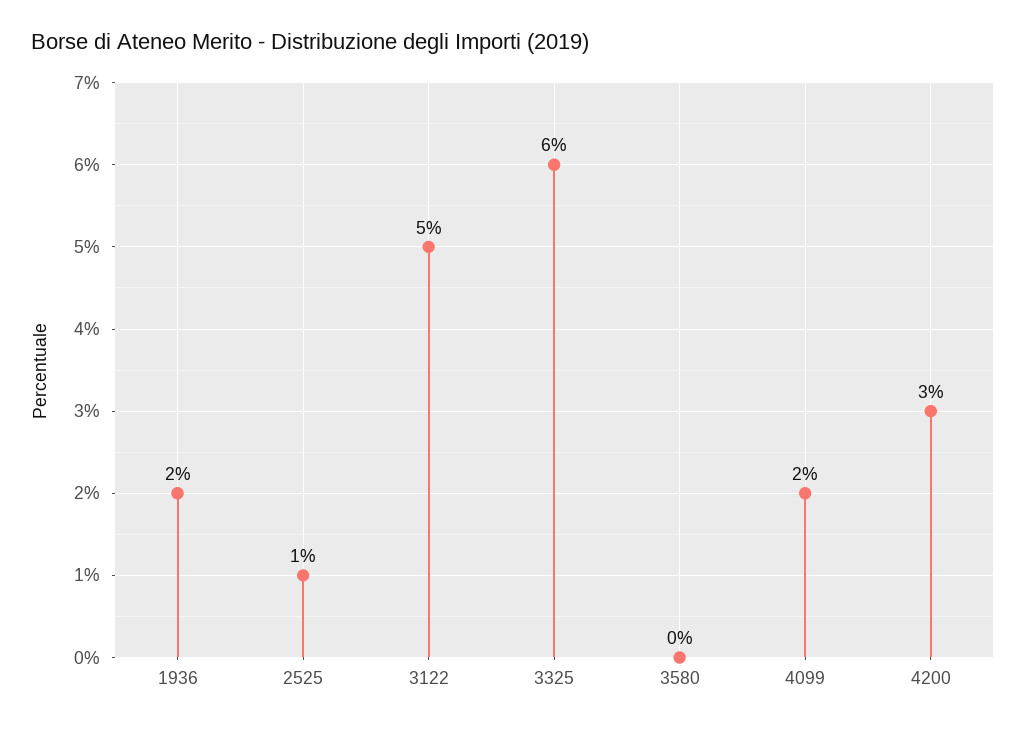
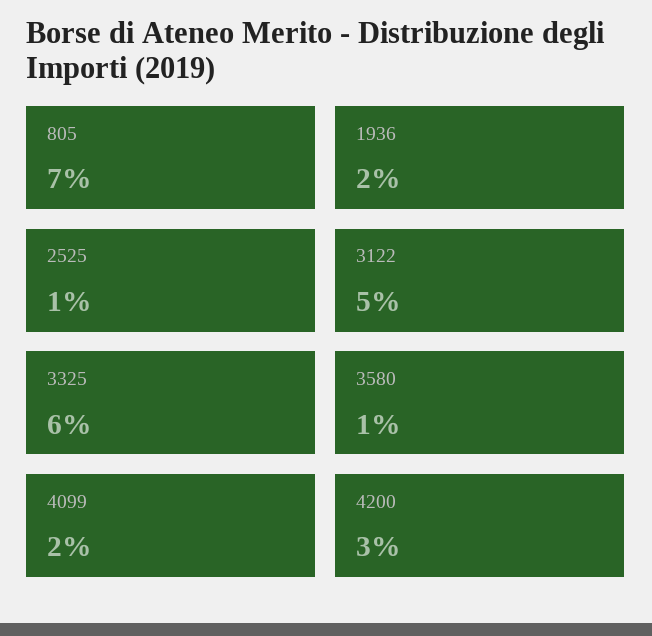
  {
    "1936": 2,
    "2525": 1,
    "3122": 5,
    "3325": 6,
-   "3580": 0,
+   "3580": 1,
    "4099": 2,
-   "4200": 3
+   "4200": 3,
+   "805": 7
  }

